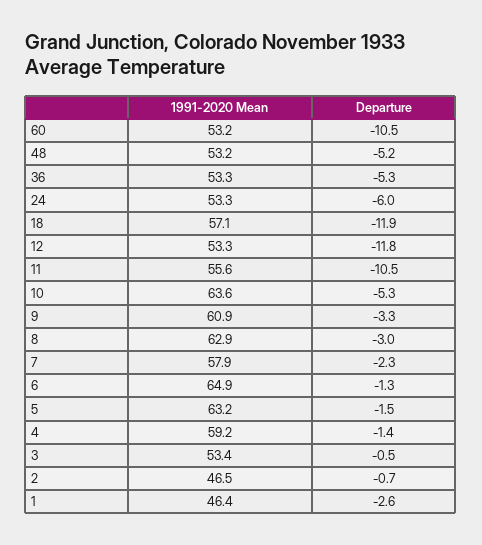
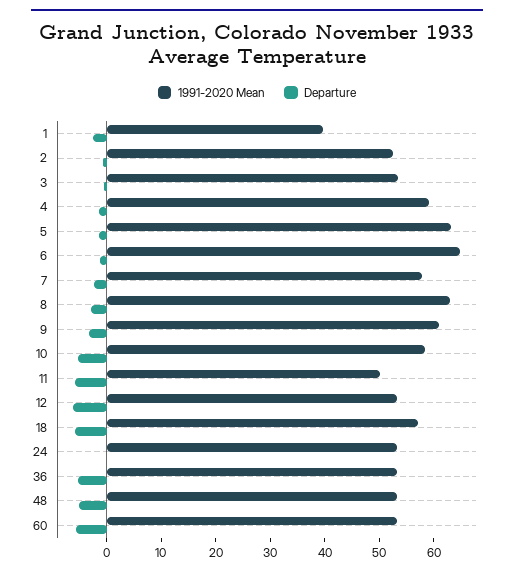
  {
    "1991-2020 Mean": {
      "60": 53.2,
      "48": 53.2,
      "36": 53.3,
      "24": 53.3,
      "18": 57.1,
      "12": 53.3,
-     "11": 55.6,
+     "11": 50,
-     "10": 63.6,
+     "10": 58,
      "9": 60.9,
      "8": 62.9,
      "7": 57.9,
      "6": 64.9,
      "5": 63.2,
      "4": 59.2,
      "3": 53.4,
-     "2": 46.5,
+     "2": 52,
-     "1": 46.4
+     "1": 40
    },
    "Departure": {
-     "60": -10.5,
+     "60": -6,
      "48": -5.2,
      "36": -5.3,
-     "24": -6,
+     "24": 0,
-     "18": -11.9,
+     "18": -6,
-     "12": -11.8,
+     "12": -6,
-     "11": -10.5,
+     "11": -6,
      "10": -5.3,
      "9": -3.3,
      "8": -3,
      "7": -2.3,
      "6": -1.3,
      "5": -1.5,
      "4": -1.4,
      "3": -0.5,
      "2": -0.7,
      "1": -2.6
    }
  }

